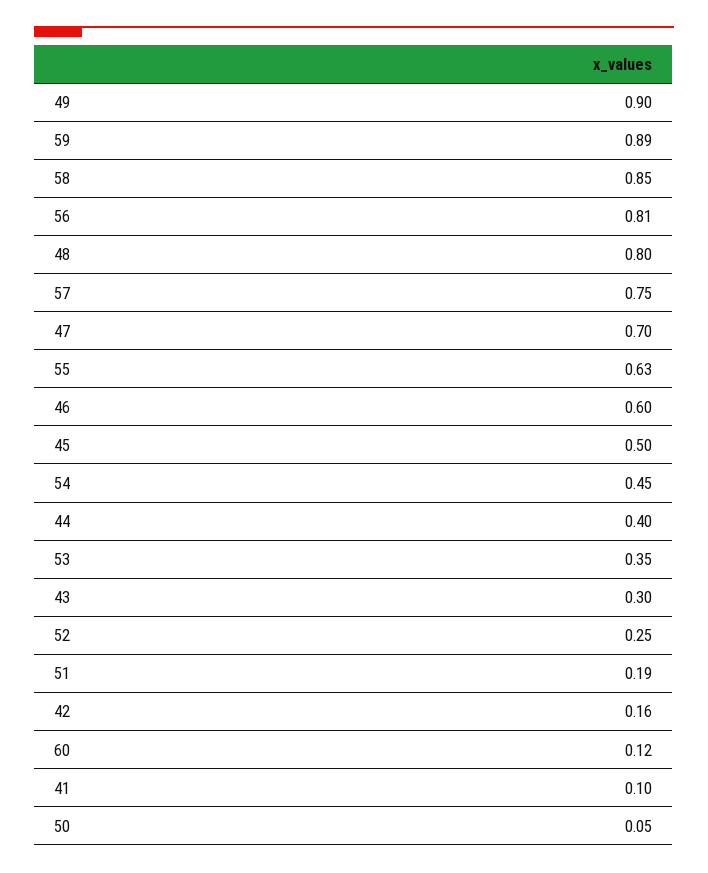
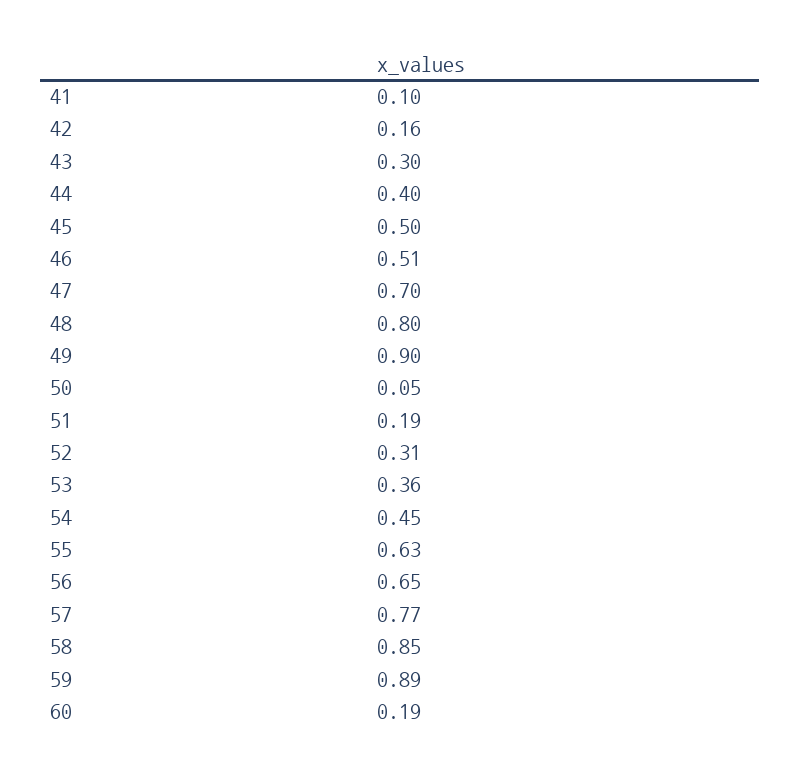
  {
    "49": 0.9,
    "59": 0.89,
    "58": 0.85,
-   "56": 0.81,
+   "56": 0.65,
    "48": 0.8,
-   "57": 0.75,
+   "57": 0.77,
    "47": 0.7,
    "55": 0.63,
-   "46": 0.6,
+   "46": 0.51,
    "45": 0.5,
    "54": 0.45,
    "44": 0.4,
-   "53": 0.35,
+   "53": 0.36,
    "43": 0.3,
-   "52": 0.25,
+   "52": 0.31,
    "51": 0.19,
    "42": 0.16,
-   "60": 0.12,
+   "60": 0.19,
    "41": 0.1,
    "50": 0.05
  }

